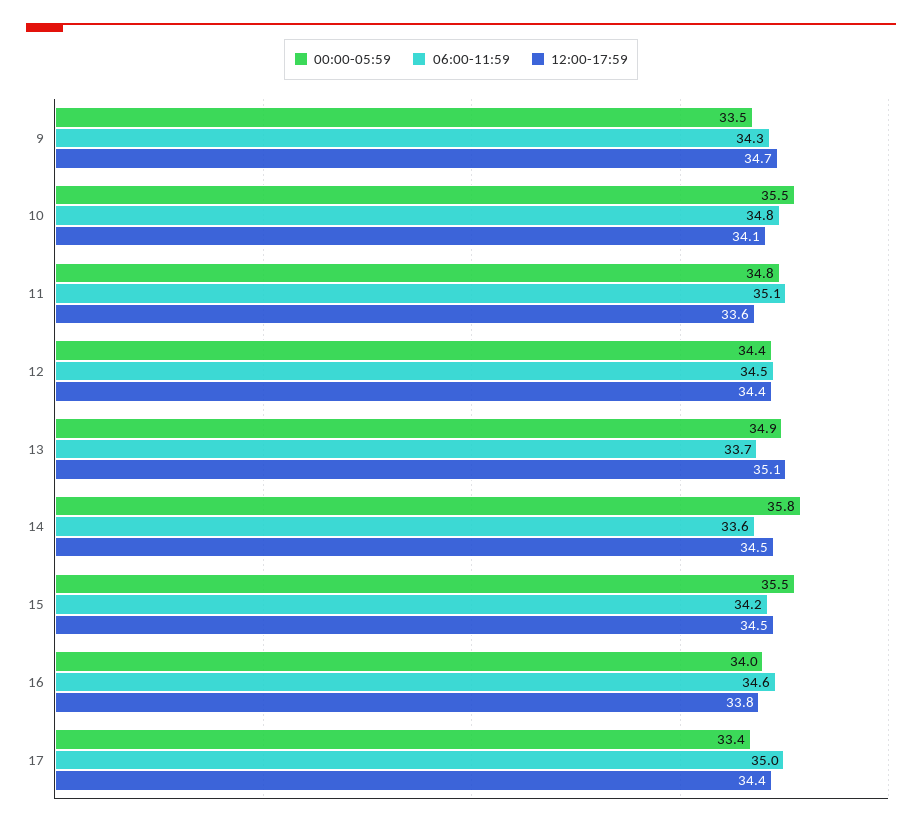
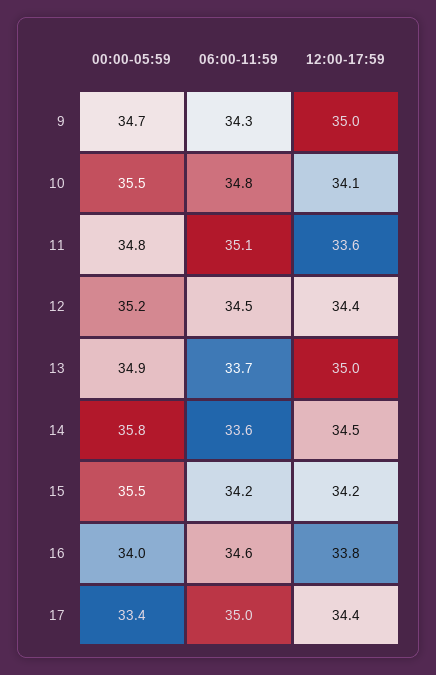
  {
    "00:00-05:59": {
-     "9": 33.5,
+     "9": 34.7,
      "10": 35.5,
      "11": 34.8,
-     "12": 34.4,
+     "12": 35.2,
      "13": 34.9,
      "14": 35.8,
      "15": 35.5,
      "16": 34,
      "17": 33.4
    },
    "06:00-11:59": {
      "9": 34.3,
      "10": 34.8,
      "11": 35.1,
      "12": 34.5,
      "13": 33.7,
      "14": 33.6,
      "15": 34.2,
      "16": 34.6,
      "17": 35
    },
    "12:00-17:59": {
-     "9": 34.7,
+     "9": 35,
      "10": 34.1,
      "11": 33.6,
      "12": 34.4,
-     "13": 35.1,
+     "13": 35,
      "14": 34.5,
-     "15": 34.5,
+     "15": 34.2,
      "16": 33.8,
      "17": 34.4
    }
  }

